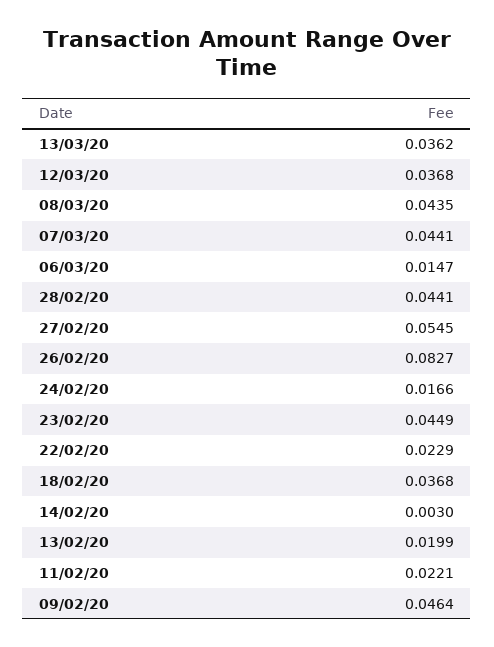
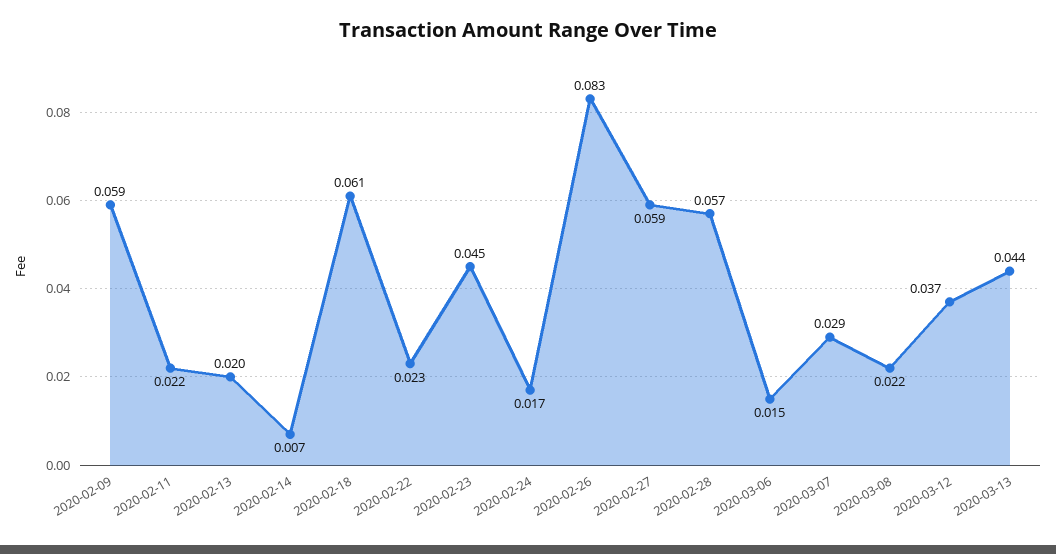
  {
-   "13/03/20": 0.0362,
+   "13/03/20": 0.044,
    "12/03/20": 0.0368,
-   "08/03/20": 0.0435,
+   "08/03/20": 0.022,
-   "07/03/20": 0.0441,
+   "07/03/20": 0.029,
    "06/03/20": 0.0147,
-   "28/02/20": 0.0441,
+   "28/02/20": 0.057,
-   "27/02/20": 0.0545,
+   "27/02/20": 0.059,
    "26/02/20": 0.0827,
    "24/02/20": 0.0166,
    "23/02/20": 0.0449,
    "22/02/20": 0.0229,
-   "18/02/20": 0.0368,
+   "18/02/20": 0.061,
-   "14/02/20": 0.003,
+   "14/02/20": 0.007,
    "13/02/20": 0.0199,
    "11/02/20": 0.0221,
-   "09/02/20": 0.0464
+   "09/02/20": 0.059
  }

